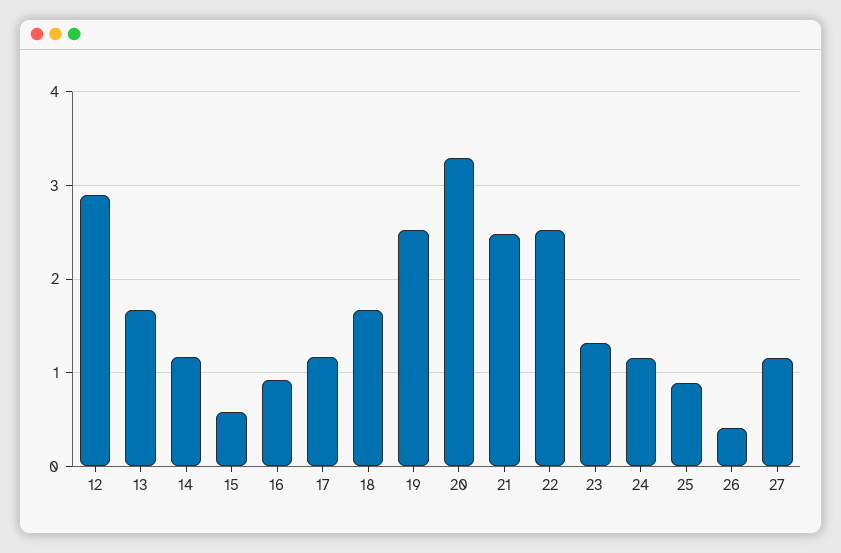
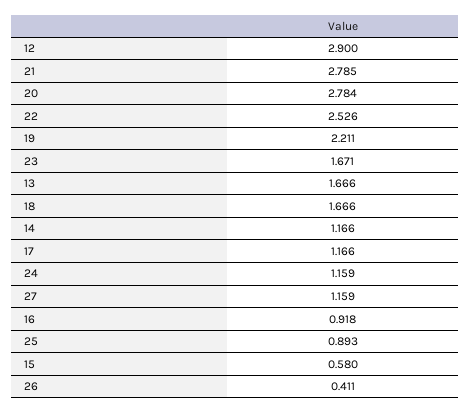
  {
    "12": 2.9,
    "13": 1.666,
    "14": 1.166,
    "15": 0.58,
    "16": 0.918,
    "17": 1.166,
    "18": 1.666,
-   "19": 2.5,
+   "19": 2.211,
-   "20": 3.3,
+   "20": 2.784,
-   "21": 2.5,
+   "21": 2.785,
    "22": 2.526,
-   "23": 1.3,
+   "23": 1.671,
    "24": 1.159,
    "25": 0.893,
    "26": 0.411,
    "27": 1.159
  }

